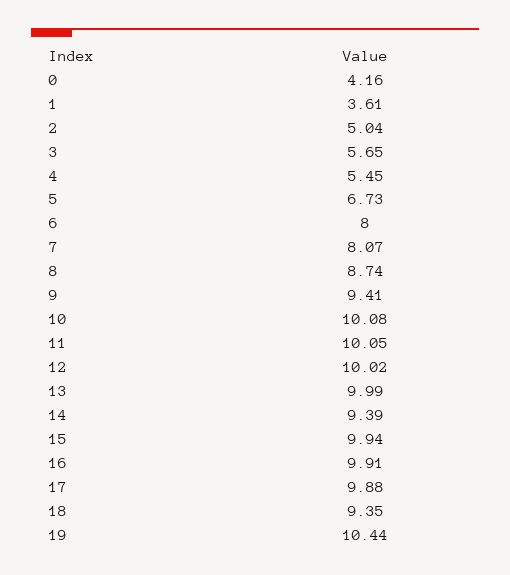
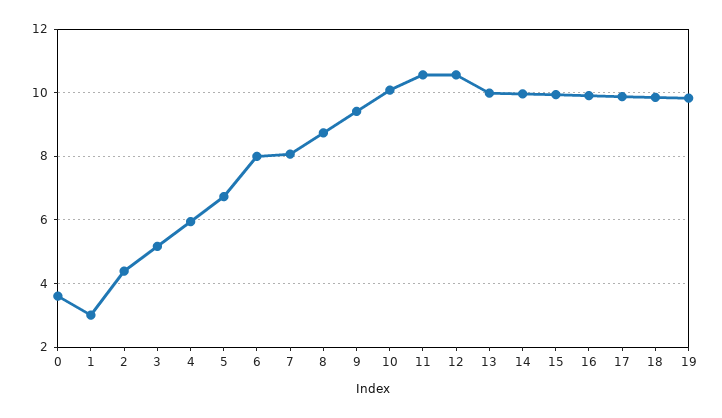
  {
-   "0": 4.16,
+   "0": 3.6,
-   "1": 3.61,
+   "1": 3,
-   "2": 5.04,
+   "2": 4.4,
-   "3": 5.65,
+   "3": 5.2,
-   "4": 5.45,
+   "4": 6,
    "5": 6.73,
    "6": 8,
    "7": 8.07,
    "8": 8.74,
    "9": 9.41,
    "10": 10.08,
-   "11": 10.05,
+   "11": 10.6,
-   "12": 10.02,
+   "12": 10.6,
    "13": 9.99,
-   "14": 9.39,
+   "14": 10,
    "15": 9.94,
    "16": 9.91,
    "17": 9.88,
-   "18": 9.35,
+   "18": 9.8,
-   "19": 10.44
+   "19": 9.8
  }

